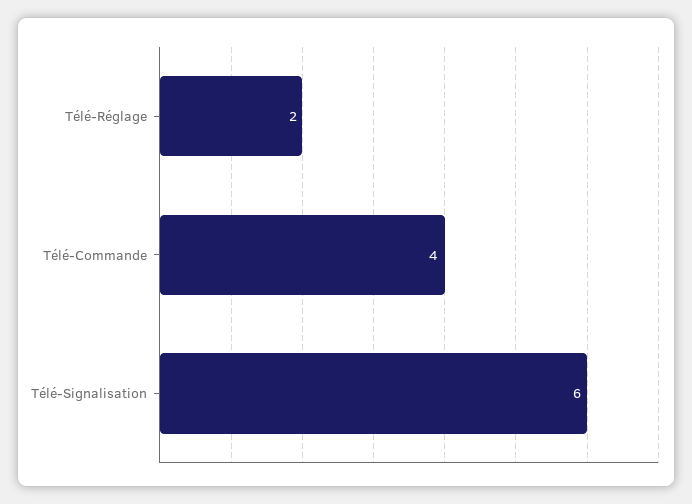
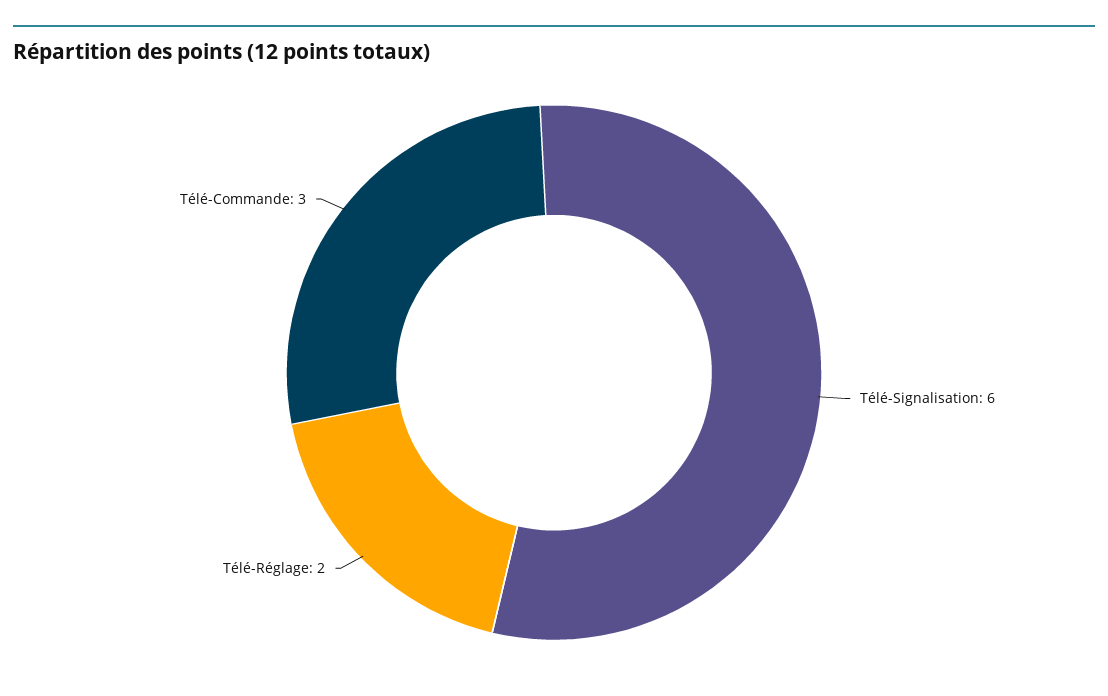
  {
    "Télé-Réglage": 2,
-   "Télé-Commande": 4,
+   "Télé-Commande": 3,
    "Télé-Signalisation": 6
  }

